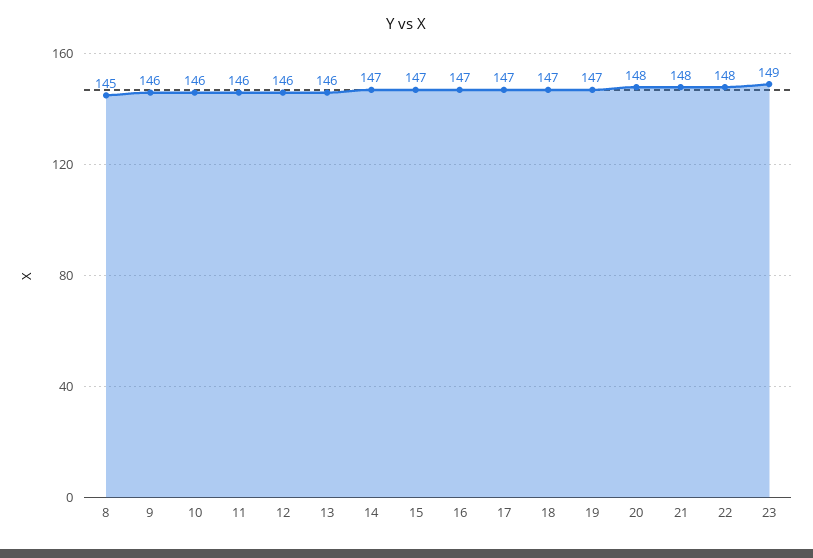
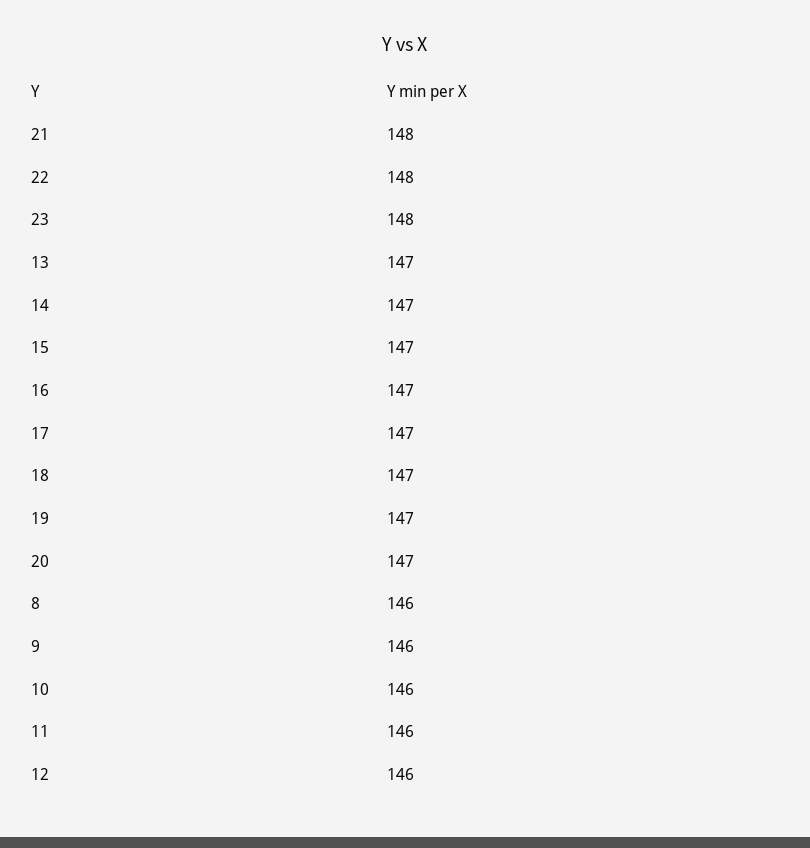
  {
-   "8": 145,
+   "8": 146,
    "9": 146,
    "10": 146,
    "11": 146,
    "12": 146,
-   "13": 146,
+   "13": 147,
    "14": 147,
    "15": 147,
    "16": 147,
    "17": 147,
    "18": 147,
    "19": 147,
-   "20": 148,
+   "20": 147,
    "21": 148,
    "22": 148,
-   "23": 149
+   "23": 148
  }

